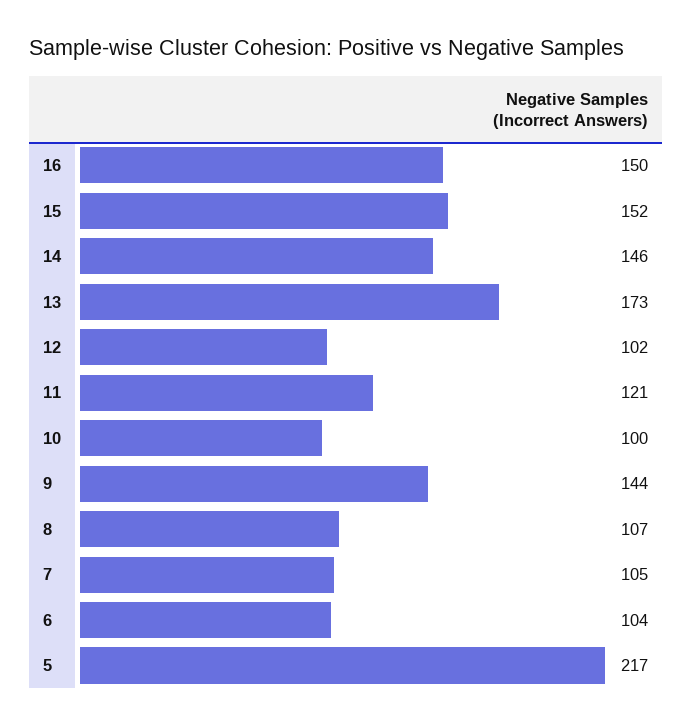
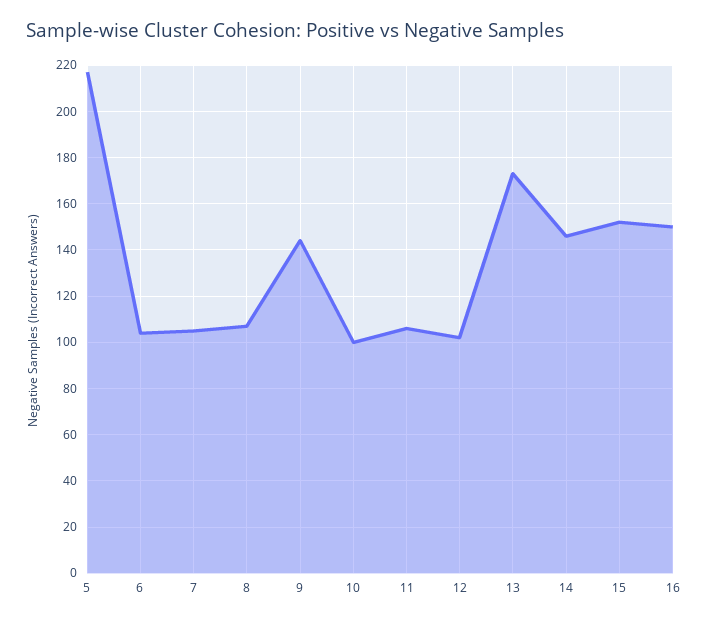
  {
    "16": 150,
    "15": 152,
    "14": 146,
    "13": 173,
    "12": 102,
-   "11": 121,
+   "11": 105,
    "10": 100,
    "9": 144,
    "8": 107,
    "7": 105,
    "6": 104,
    "5": 217
  }

